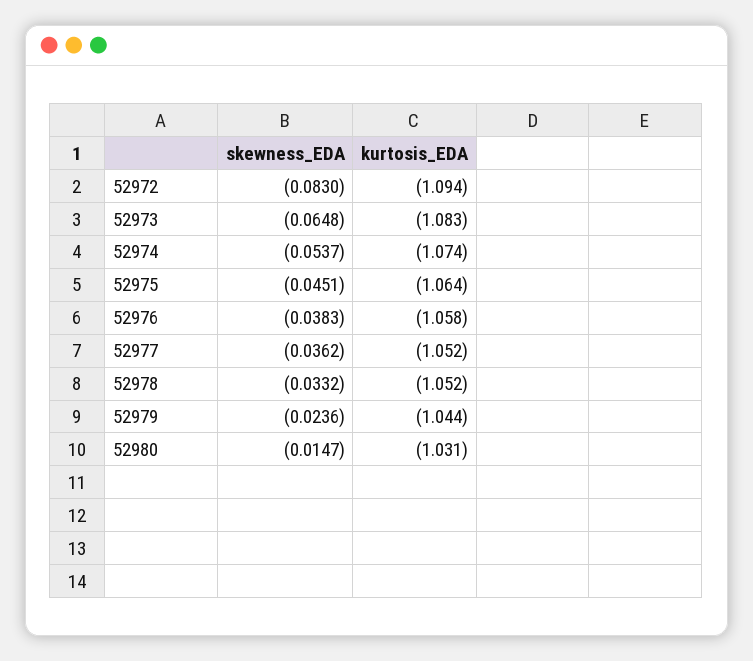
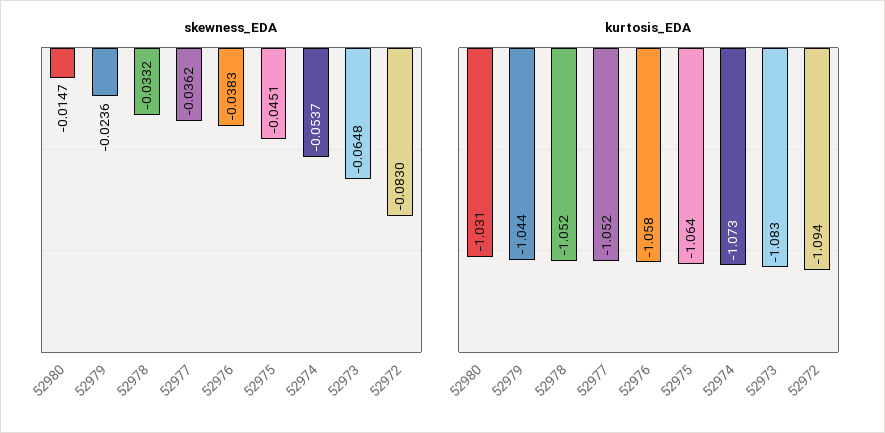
  {
    "skewness_EDA": {
      "52972": -0.083,
      "52973": -0.0648,
      "52974": -0.0537,
      "52975": -0.0451,
      "52976": -0.0383,
      "52977": -0.0362,
      "52978": -0.0332,
      "52979": -0.0236,
      "52980": -0.0147
    },
    "kurtosis_EDA": {
      "52972": -1.094,
      "52973": -1.083,
-     "52974": -1.074,
+     "52974": -1.073,
      "52975": -1.064,
      "52976": -1.058,
      "52977": -1.052,
      "52978": -1.052,
      "52979": -1.044,
      "52980": -1.031
    }
  }

